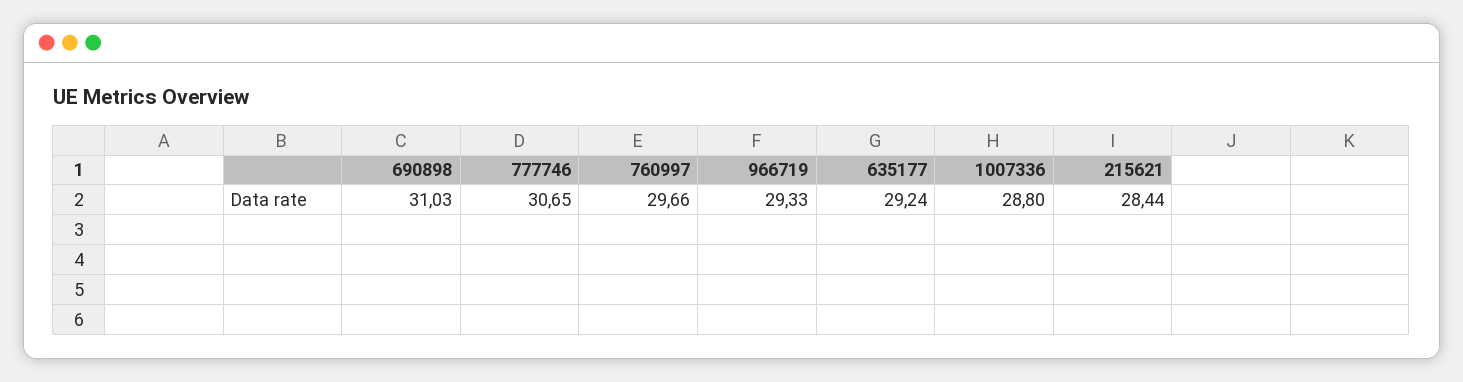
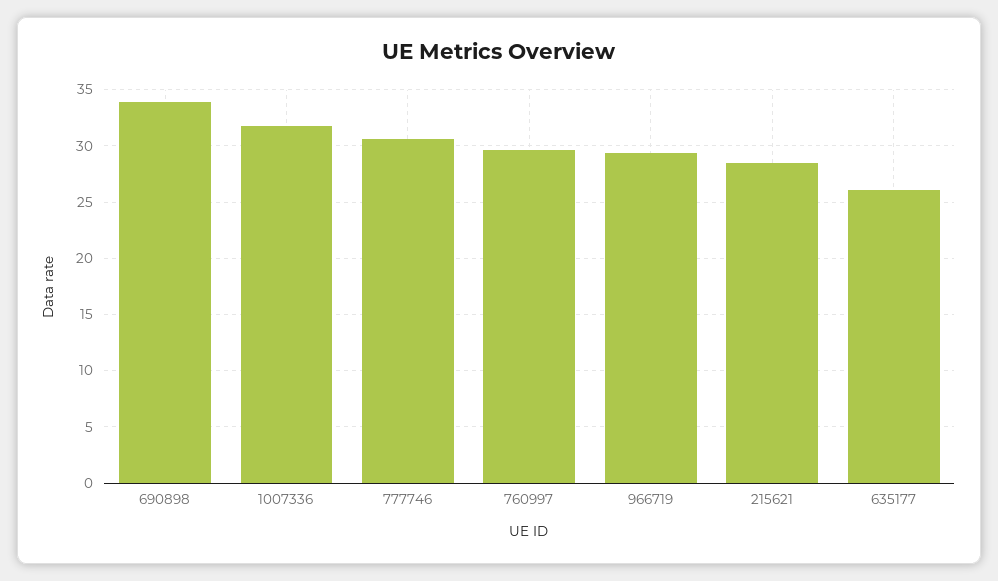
  {
-   "690898": 31.03,
+   "690898": 34,
    "777746": 30.65,
    "760997": 29.66,
    "966719": 29.33,
-   "635177": 29.24,
+   "635177": 26,
-   "1007336": 28.8,
+   "1007336": 32,
    "215621": 28.44
  }

